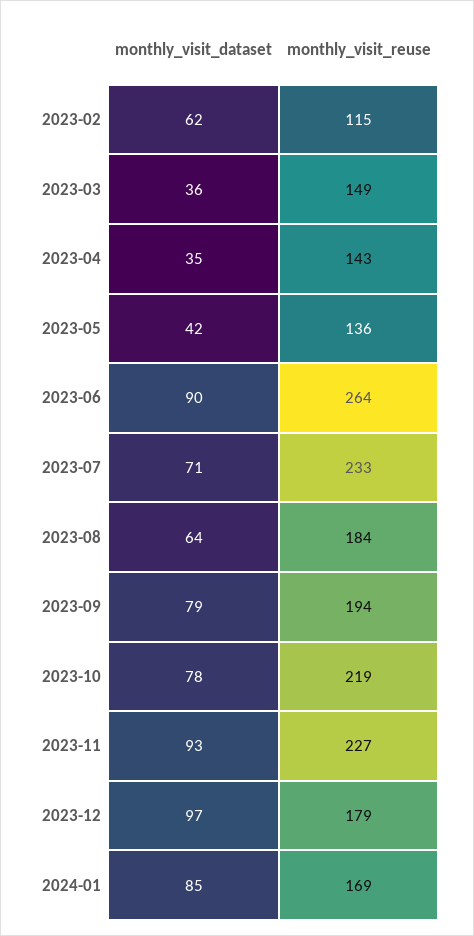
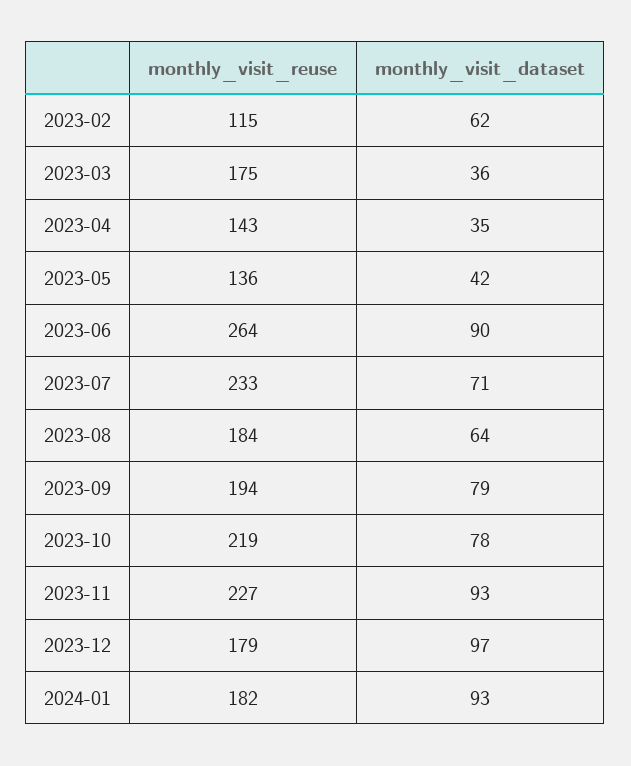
  {
    "monthly_visit_dataset": {
      "2023-02": 62,
      "2023-03": 36,
      "2023-04": 35,
      "2023-05": 42,
      "2023-06": 90,
      "2023-07": 71,
      "2023-08": 64,
      "2023-09": 79,
      "2023-10": 78,
      "2023-11": 93,
      "2023-12": 97,
-     "2024-01": 85
+     "2024-01": 93
    },
    "monthly_visit_reuse": {
      "2023-02": 115,
-     "2023-03": 149,
+     "2023-03": 175,
      "2023-04": 143,
      "2023-05": 136,
      "2023-06": 264,
      "2023-07": 233,
      "2023-08": 184,
      "2023-09": 194,
      "2023-10": 219,
      "2023-11": 227,
      "2023-12": 179,
-     "2024-01": 169
+     "2024-01": 182
    }
  }

